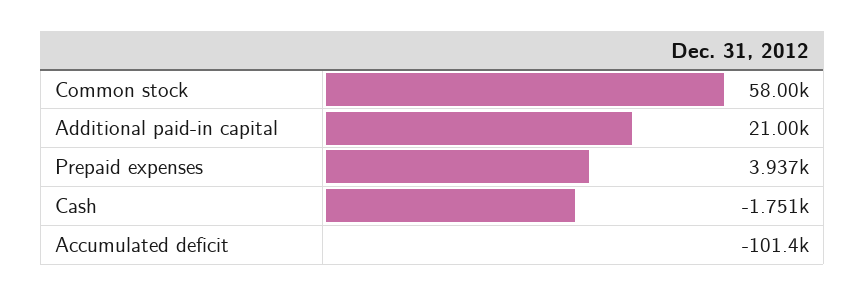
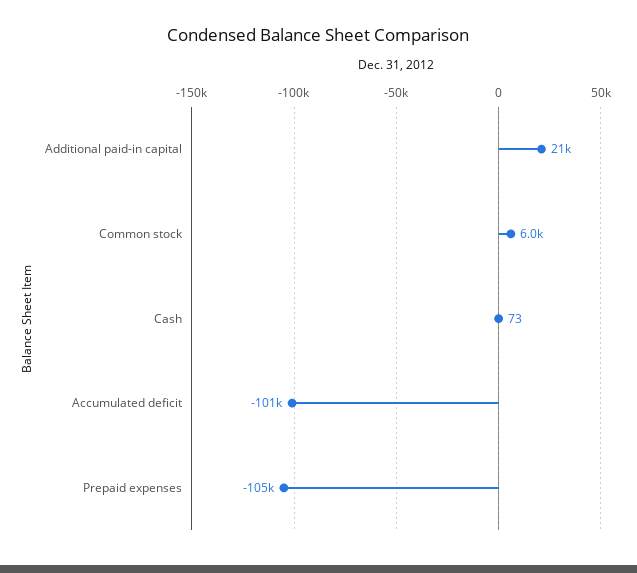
  {
-   "Common stock": 58000,
+   "Common stock": 6000,
    "Additional paid-in capital": 21000,
-   "Prepaid expenses": 3937,
+   "Prepaid expenses": -105000,
-   "Cash": -1751,
+   "Cash": 73,
    "Accumulated deficit": -101400
  }

